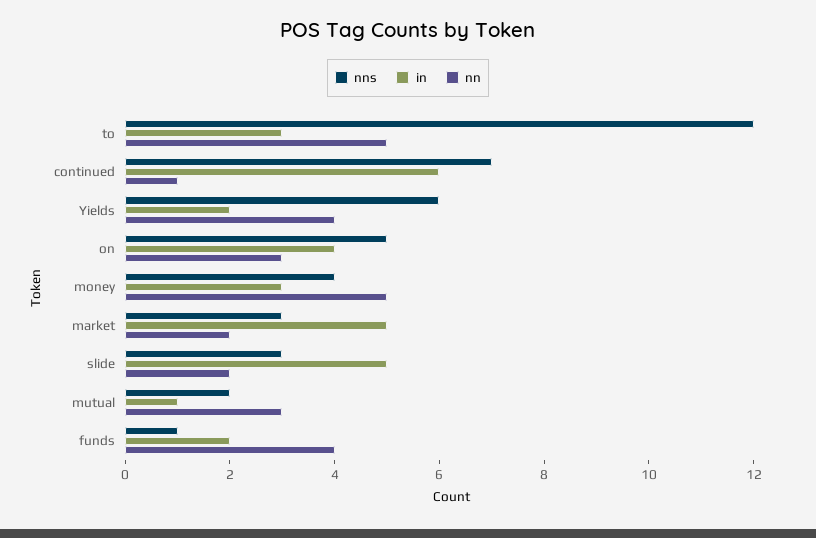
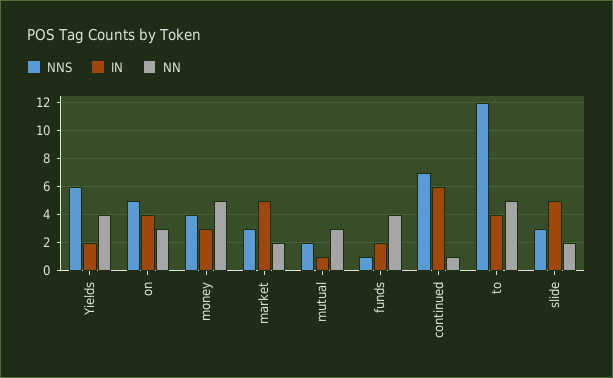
  {
    "nns": {
      "to": 12,
      "continued": 7,
      "Yields": 6,
      "on": 5,
      "money": 4,
      "market": 3,
      "slide": 3,
      "mutual": 2,
      "funds": 1
    },
    "in": {
-     "to": 3,
+     "to": 4,
      "continued": 6,
      "Yields": 2,
      "on": 4,
      "money": 3,
      "market": 5,
      "slide": 5,
      "mutual": 1,
      "funds": 2
    },
    "nn": {
      "to": 5,
      "continued": 1,
      "Yields": 4,
      "on": 3,
      "money": 5,
      "market": 2,
      "slide": 2,
      "mutual": 3,
      "funds": 4
    }
  }

